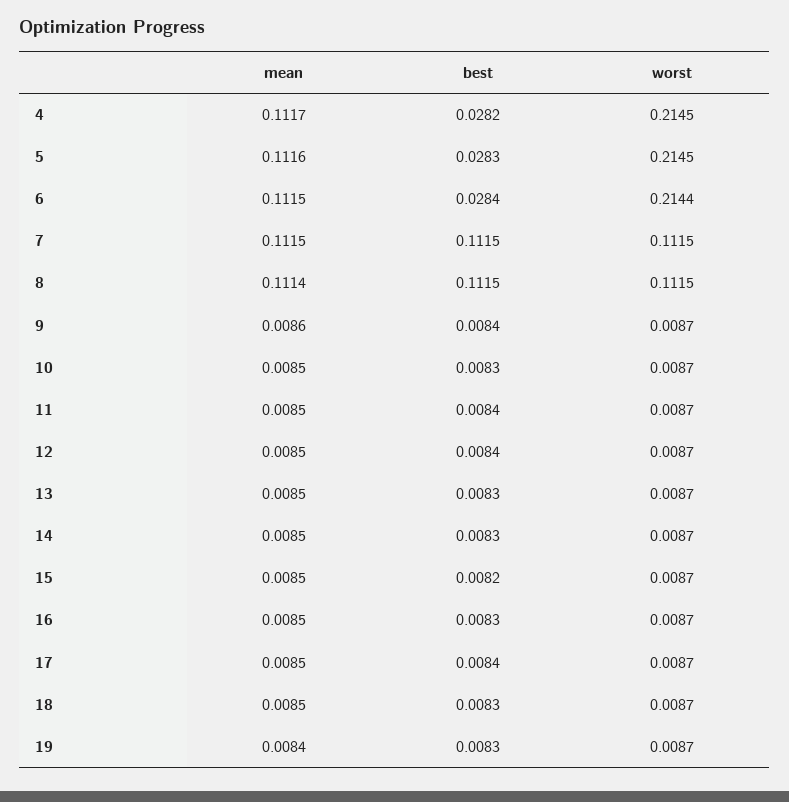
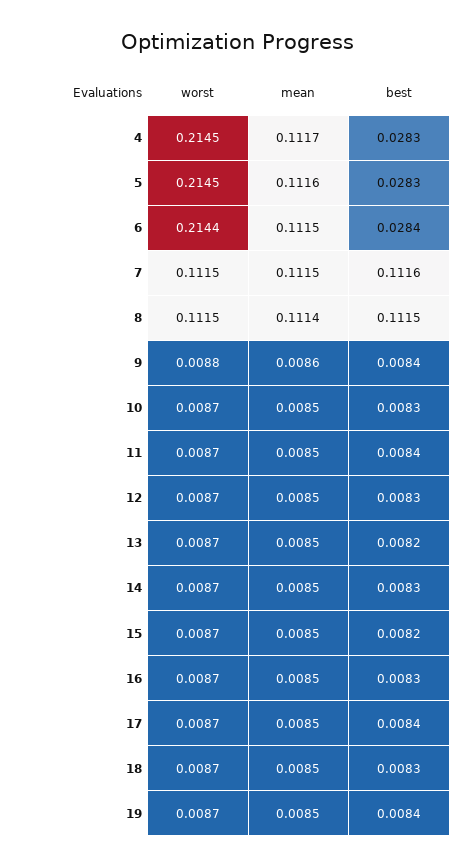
  {
    "mean": {
      "4": 0.1117,
      "5": 0.1116,
      "6": 0.1115,
      "7": 0.1115,
      "8": 0.1114,
      "9": 0.0086,
      "10": 0.0085,
      "11": 0.0085,
      "12": 0.0085,
      "13": 0.0085,
      "14": 0.0085,
      "15": 0.0085,
      "16": 0.0085,
      "17": 0.0085,
      "18": 0.0085,
-     "19": 0.0084
+     "19": 0.0085
    },
    "best": {
-     "4": 0.0282,
+     "4": 0.0283,
      "5": 0.0283,
      "6": 0.0284,
-     "7": 0.1115,
+     "7": 0.1116,
      "8": 0.1115,
      "9": 0.0084,
      "10": 0.0083,
      "11": 0.0084,
-     "12": 0.0084,
+     "12": 0.0083,
-     "13": 0.0083,
+     "13": 0.0082,
      "14": 0.0083,
      "15": 0.0082,
      "16": 0.0083,
      "17": 0.0084,
      "18": 0.0083,
-     "19": 0.0083
+     "19": 0.0084
    },
    "worst": {
      "4": 0.2145,
      "5": 0.2145,
      "6": 0.2144,
      "7": 0.1115,
      "8": 0.1115,
-     "9": 0.0087,
+     "9": 0.0088,
      "10": 0.0087,
      "11": 0.0087,
      "12": 0.0087,
      "13": 0.0087,
      "14": 0.0087,
      "15": 0.0087,
      "16": 0.0087,
      "17": 0.0087,
      "18": 0.0087,
      "19": 0.0087
    }
  }

